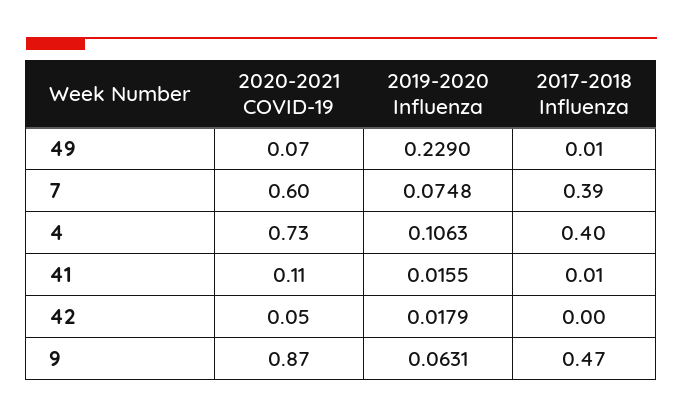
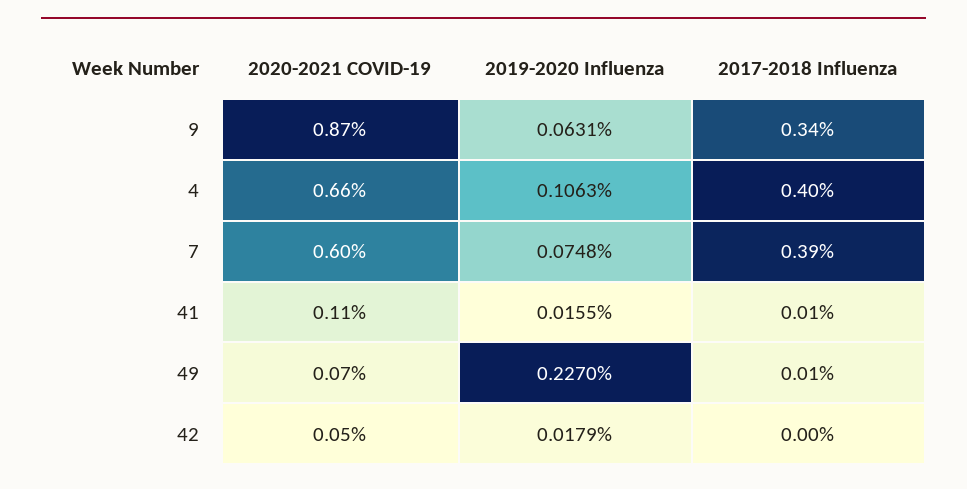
  {
    "2020-2021 COVID-19": {
      "49": 0.07,
      "7": 0.6,
-     "4": 0.73,
+     "4": 0.66,
      "41": 0.11,
      "42": 0.05,
      "9": 0.87
    },
    "2019-2020 Influenza": {
-     "49": 0.229,
+     "49": 0.227,
      "7": 0.0748,
      "4": 0.1063,
      "41": 0.0155,
      "42": 0.0179,
      "9": 0.0631
    },
    "2017-2018 Influenza": {
      "49": 0.01,
      "7": 0.39,
      "4": 0.4,
      "41": 0.01,
      "42": 0,
-     "9": 0.47
+     "9": 0.34
    }
  }

